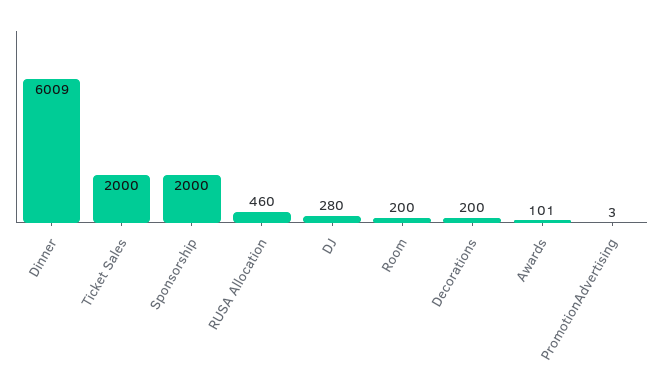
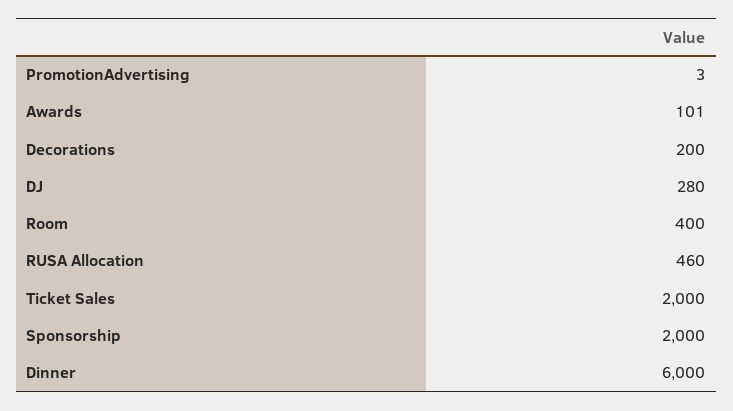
  {
-   "Dinner": 6009,
+   "Dinner": 6000,
    "Ticket Sales": 2000,
    "Sponsorship": 2000,
    "RUSA Allocation": 460,
    "DJ": 280,
-   "Room": 200,
+   "Room": 400,
    "Decorations": 200,
    "Awards": 101,
    "PromotionAdvertising": 3
  }

